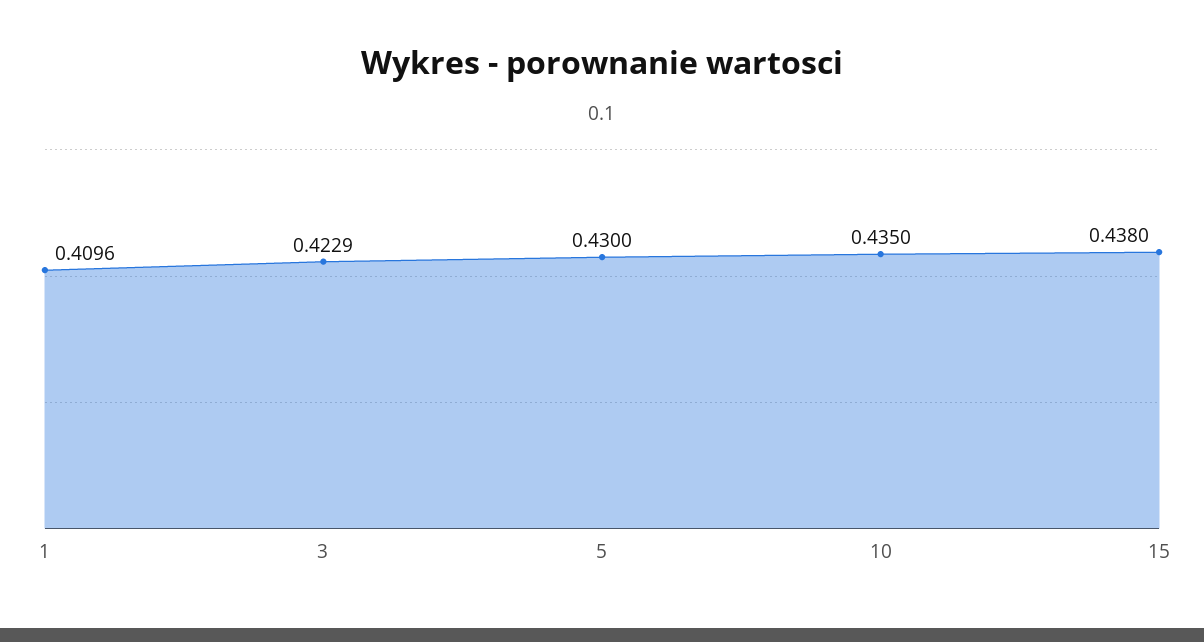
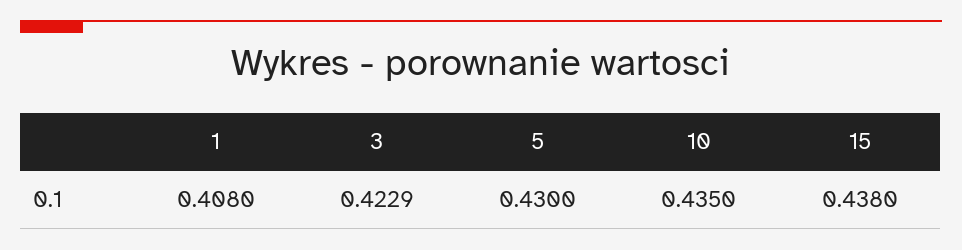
  {
-   "1": 0.4096,
+   "1": 0.408,
    "3": 0.4229,
    "5": 0.43,
    "10": 0.435,
    "15": 0.438
  }

